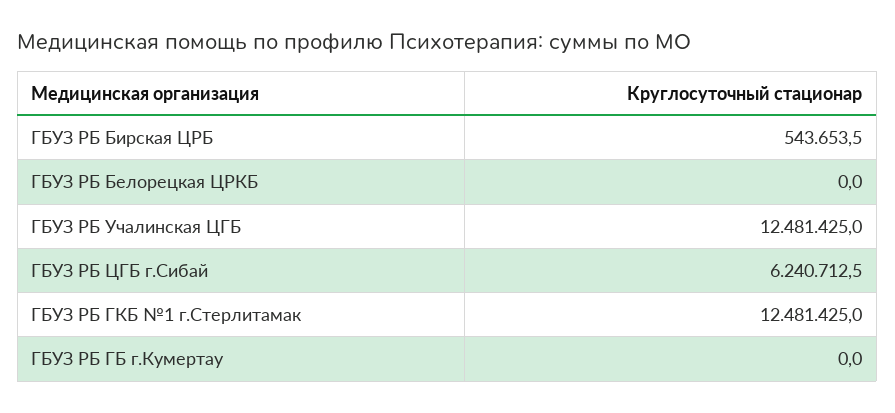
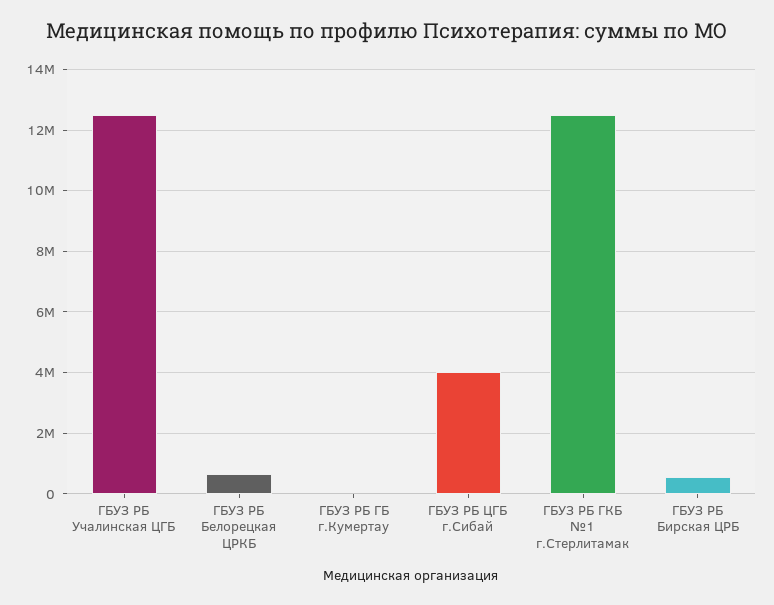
  {
    "ГБУЗ РБ Бирская ЦРБ": 543653.5,
-   "ГБУЗ РБ Белорецкая ЦРКБ": 0,
+   "ГБУЗ РБ Белорецкая ЦРКБ": 600000,
    "ГБУЗ РБ Учалинская ЦГБ": 12481425,
-   "ГБУЗ РБ ЦГБ г.Сибай": 6240712.5,
+   "ГБУЗ РБ ЦГБ г.Сибай": 4000000,
    "ГБУЗ РБ ГКБ №1 г.Стерлитамак": 12481425,
    "ГБУЗ РБ ГБ г.Кумертау": 0
  }

